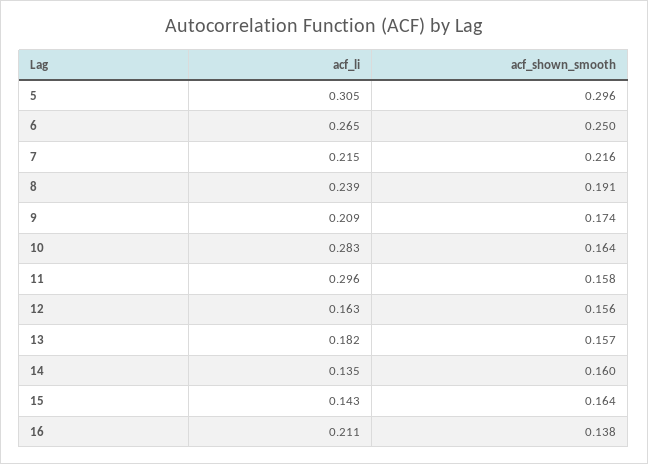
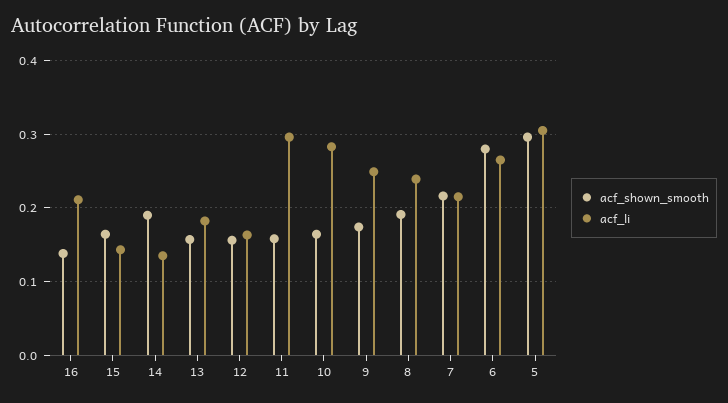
  {
    "acf_li": {
      "5": 0.305,
      "6": 0.265,
      "7": 0.215,
      "8": 0.239,
-     "9": 0.209,
+     "9": 0.25,
      "10": 0.283,
      "11": 0.296,
      "12": 0.163,
      "13": 0.182,
      "14": 0.135,
      "15": 0.143,
      "16": 0.211
    },
    "acf_shown_smooth": {
      "5": 0.296,
-     "6": 0.25,
+     "6": 0.28,
      "7": 0.216,
      "8": 0.191,
      "9": 0.174,
      "10": 0.164,
      "11": 0.158,
      "12": 0.156,
      "13": 0.157,
-     "14": 0.16,
+     "14": 0.19,
      "15": 0.164,
      "16": 0.138
    }
  }

